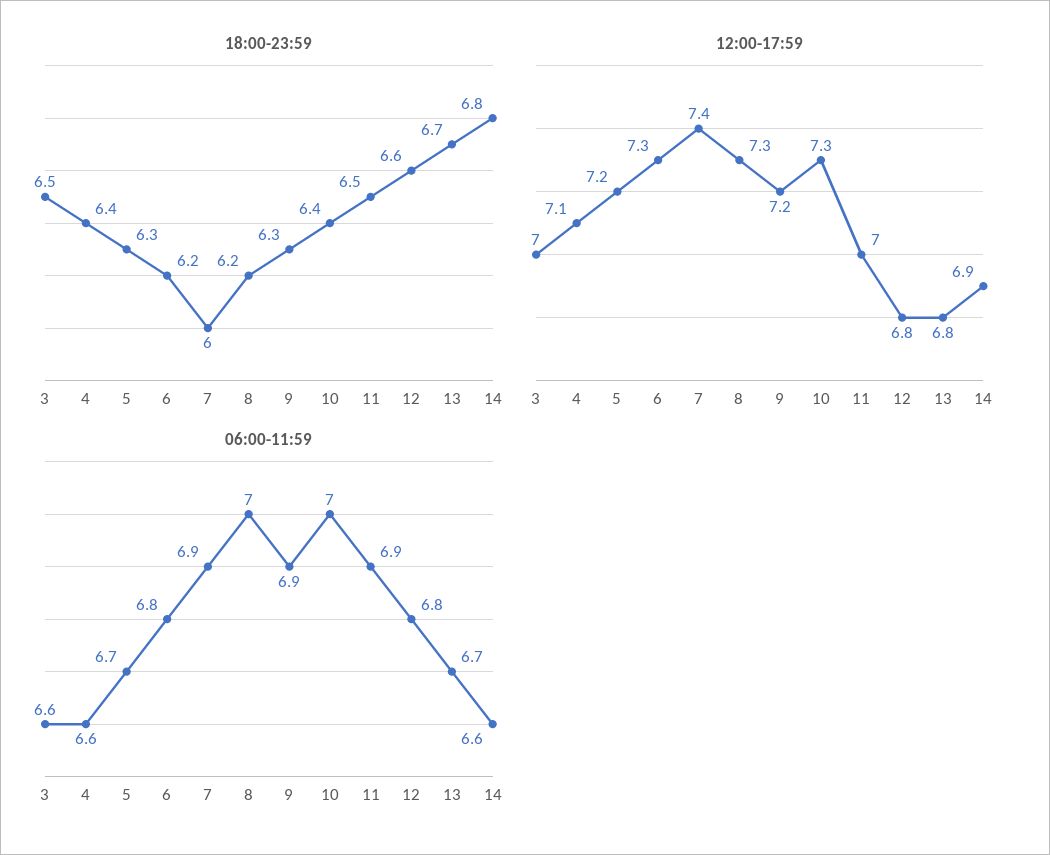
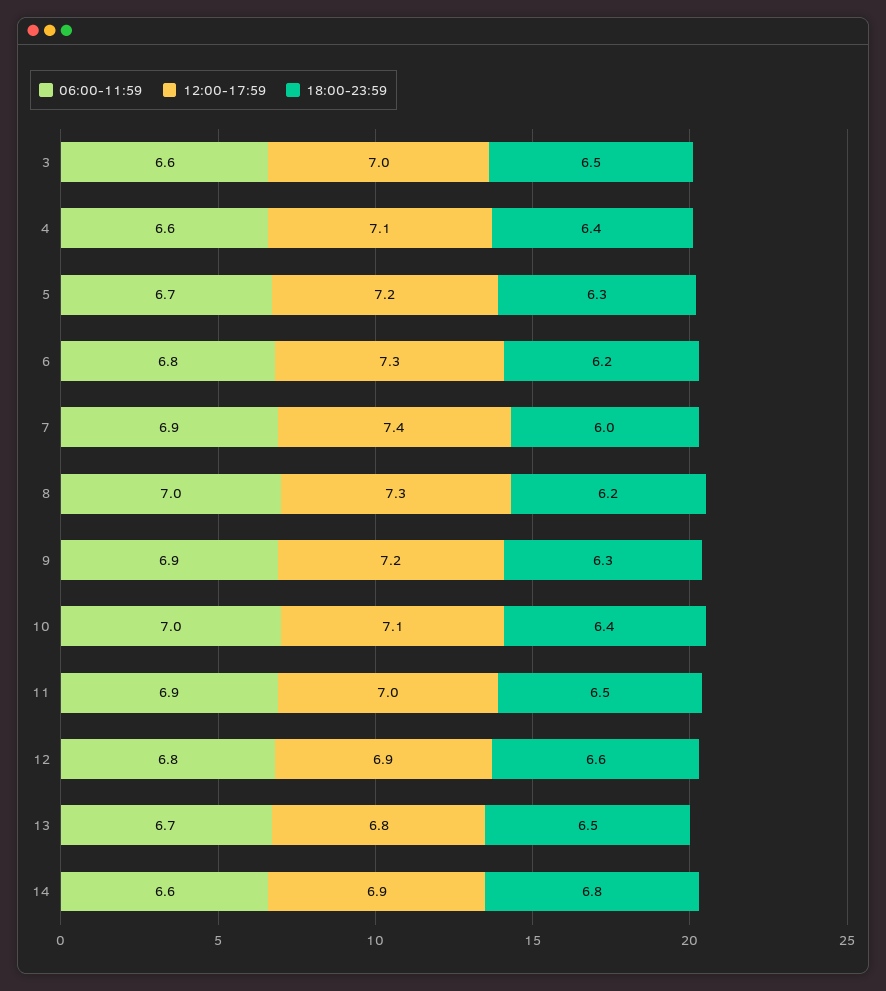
  {
    "18:00-23:59": {
      "3": 6.5,
      "4": 6.4,
      "5": 6.3,
      "6": 6.2,
      "7": 6,
      "8": 6.2,
      "9": 6.3,
      "10": 6.4,
      "11": 6.5,
      "12": 6.6,
-     "13": 6.7,
+     "13": 6.5,
      "14": 6.8
    },
    "12:00-17:59": {
      "3": 7,
      "4": 7.1,
      "5": 7.2,
      "6": 7.3,
      "7": 7.4,
      "8": 7.3,
      "9": 7.2,
-     "10": 7.3,
+     "10": 7.1,
      "11": 7,
-     "12": 6.8,
+     "12": 6.9,
      "13": 6.8,
      "14": 6.9
    },
    "06:00-11:59": {
      "3": 6.6,
      "4": 6.6,
      "5": 6.7,
      "6": 6.8,
      "7": 6.9,
      "8": 7,
      "9": 6.9,
      "10": 7,
      "11": 6.9,
      "12": 6.8,
      "13": 6.7,
      "14": 6.6
    }
  }

